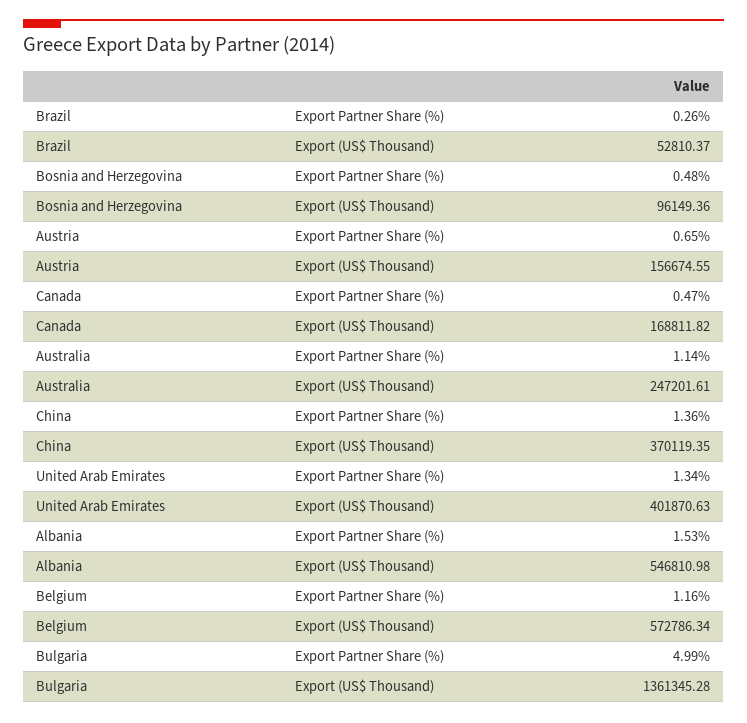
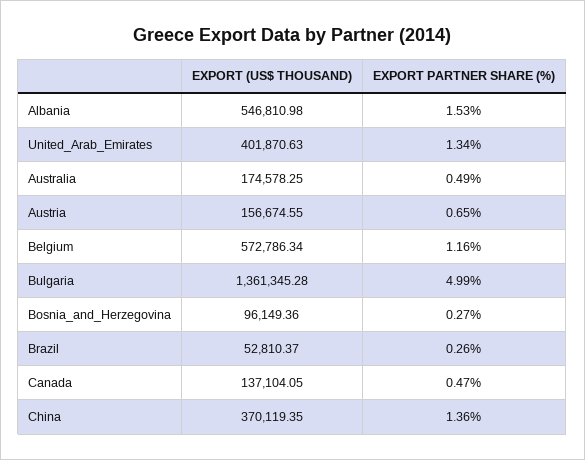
  {
    "Brazil": {
      "Export Partner Share (%)": 0.26,
      "Export (US$ Thousand)": 52810.37
    },
    "Bosnia and Herzegovina": {
-     "Export Partner Share (%)": 0.48,
+     "Export Partner Share (%)": 0.27,
      "Export (US$ Thousand)": 96149.36
    },
    "Austria": {
      "Export Partner Share (%)": 0.65,
      "Export (US$ Thousand)": 156674.55
    },
    "Canada": {
      "Export Partner Share (%)": 0.47,
-     "Export (US$ Thousand)": 168811.82
+     "Export (US$ Thousand)": 137104.05
    },
    "Australia": {
-     "Export Partner Share (%)": 1.14,
+     "Export Partner Share (%)": 0.49,
-     "Export (US$ Thousand)": 247201.61
+     "Export (US$ Thousand)": 174578.25
    },
    "China": {
      "Export Partner Share (%)": 1.36,
      "Export (US$ Thousand)": 370119.35
    },
    "United Arab Emirates": {
      "Export Partner Share (%)": 1.34,
      "Export (US$ Thousand)": 401870.63
    },
    "Albania": {
      "Export Partner Share (%)": 1.53,
      "Export (US$ Thousand)": 546810.98
    },
    "Belgium": {
      "Export Partner Share (%)": 1.16,
      "Export (US$ Thousand)": 572786.34
    },
    "Bulgaria": {
      "Export Partner Share (%)": 4.99,
      "Export (US$ Thousand)": 1361345.28
    }
  }

